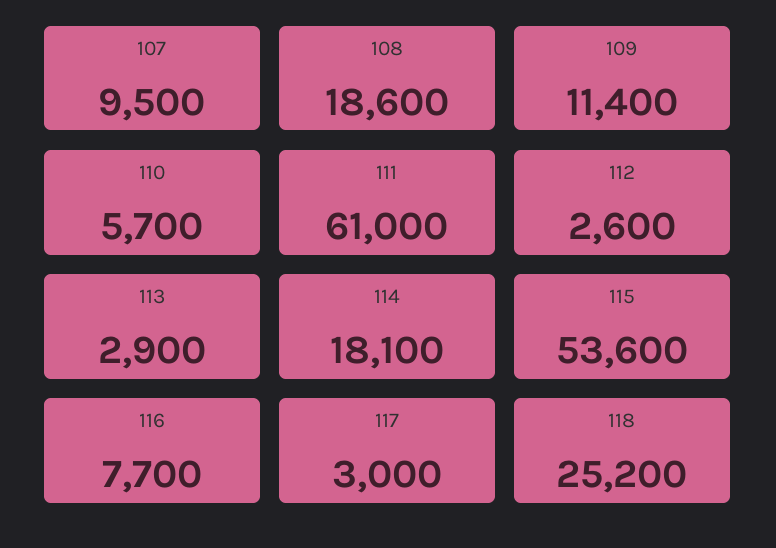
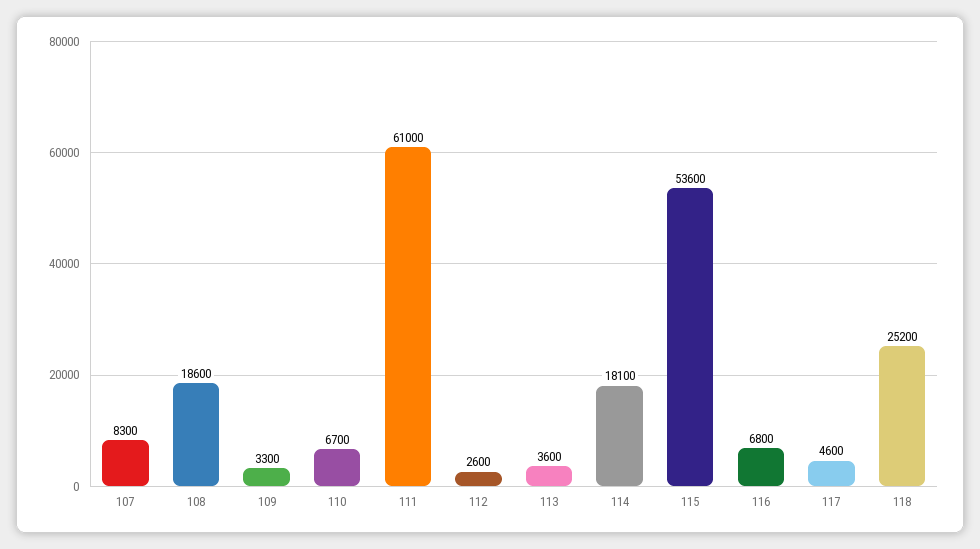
  {
-   "107": 9500,
+   "107": 8300,
    "108": 18600,
-   "109": 11400,
+   "109": 3300,
-   "110": 5700,
+   "110": 6700,
    "111": 61000,
    "112": 2600,
-   "113": 2900,
+   "113": 3600,
    "114": 18100,
    "115": 53600,
-   "116": 7700,
+   "116": 6800,
-   "117": 3000,
+   "117": 4600,
    "118": 25200
  }

